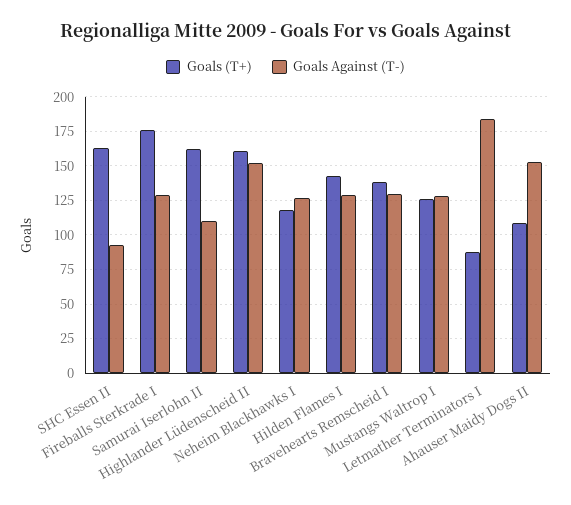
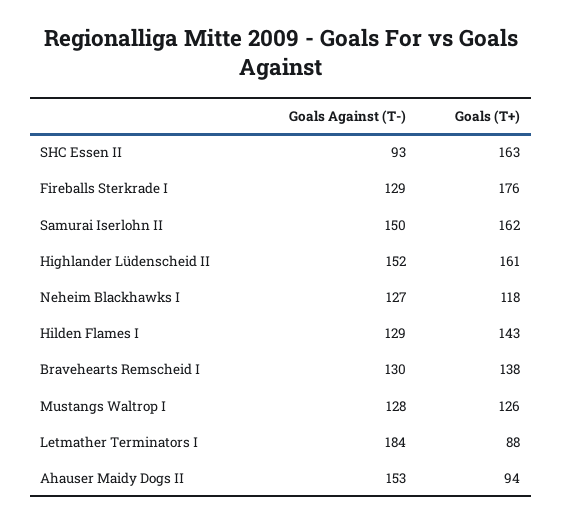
  {
    "Goals (T+)": {
      "SHC Essen II": 163,
      "Fireballs Sterkrade I": 176,
      "Samurai Iserlohn II": 162,
      "Highlander Lüdenscheid II": 161,
      "Neheim Blackhawks I": 118,
      "Hilden Flames I": 143,
      "Bravehearts Remscheid I": 138,
      "Mustangs Waltrop I": 126,
      "Letmather Terminators I": 88,
-     "Ahauser Maidy Dogs II": 110
+     "Ahauser Maidy Dogs II": 94
    },
    "Goals Against (T-)": {
      "SHC Essen II": 93,
      "Fireballs Sterkrade I": 129,
-     "Samurai Iserlohn II": 110,
+     "Samurai Iserlohn II": 150,
      "Highlander Lüdenscheid II": 152,
      "Neheim Blackhawks I": 127,
      "Hilden Flames I": 129,
      "Bravehearts Remscheid I": 130,
      "Mustangs Waltrop I": 128,
      "Letmather Terminators I": 184,
      "Ahauser Maidy Dogs II": 153
    }
  }

